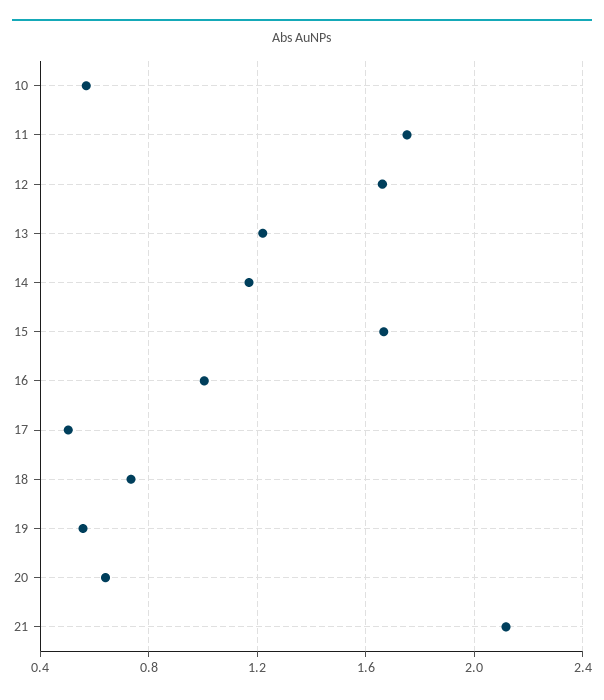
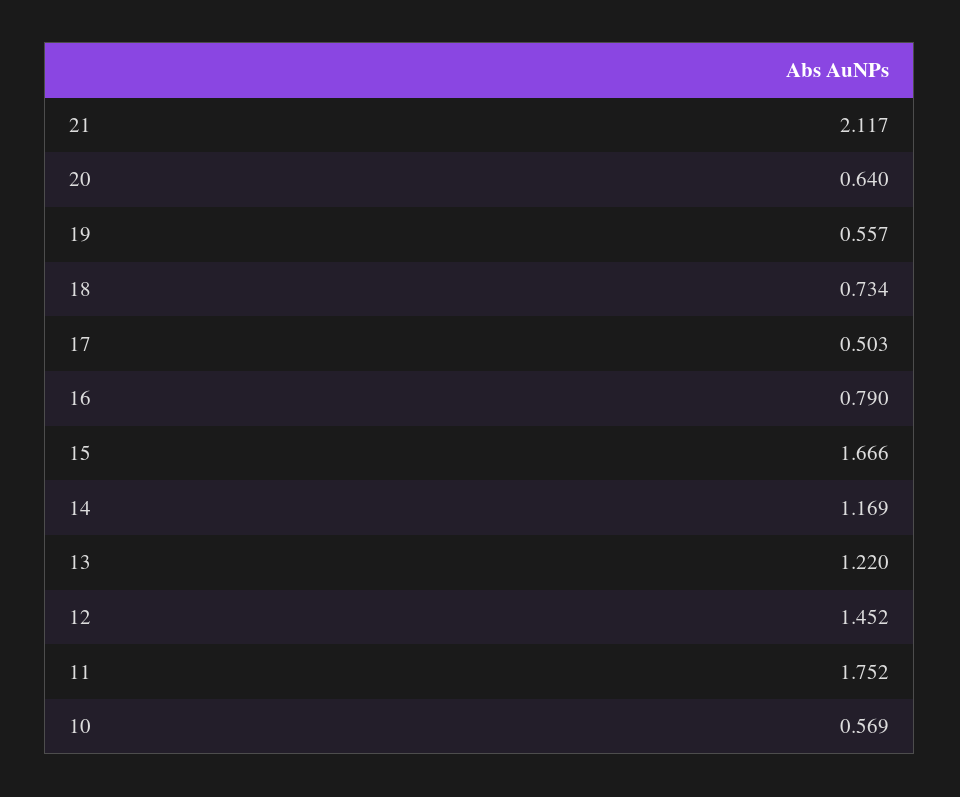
  {
    "10": 0.569,
    "11": 1.752,
-   "12": 1.65,
+   "12": 1.452,
    "13": 1.22,
    "14": 1.169,
    "15": 1.666,
-   "16": 1,
+   "16": 0.79,
    "17": 0.503,
    "18": 0.734,
    "19": 0.557,
    "20": 0.64,
    "21": 2.117
  }

